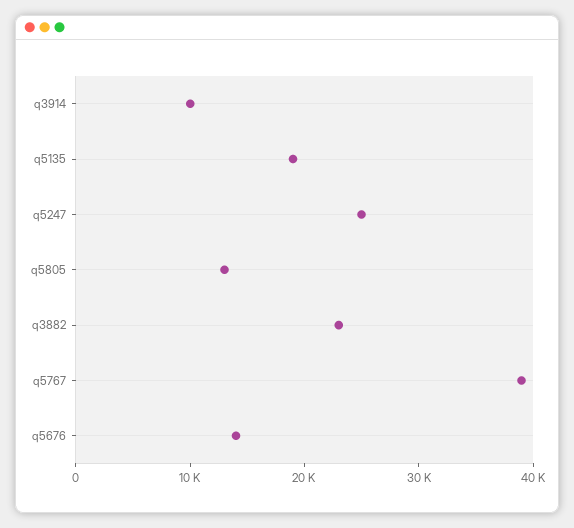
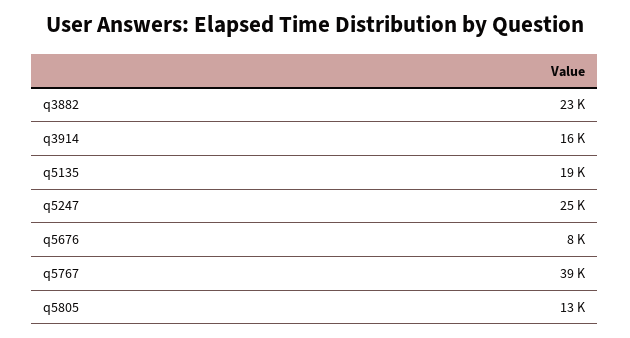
  {
-   "q3914": 10000,
+   "q3914": 16000,
    "q5135": 19000,
    "q5247": 25000,
    "q5805": 13000,
    "q3882": 23000,
    "q5767": 39000,
-   "q5676": 14000
+   "q5676": 8000
  }

